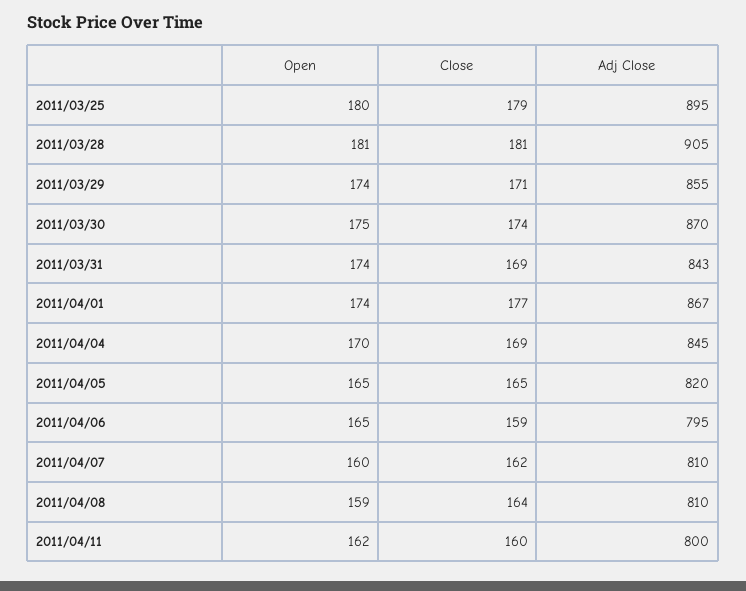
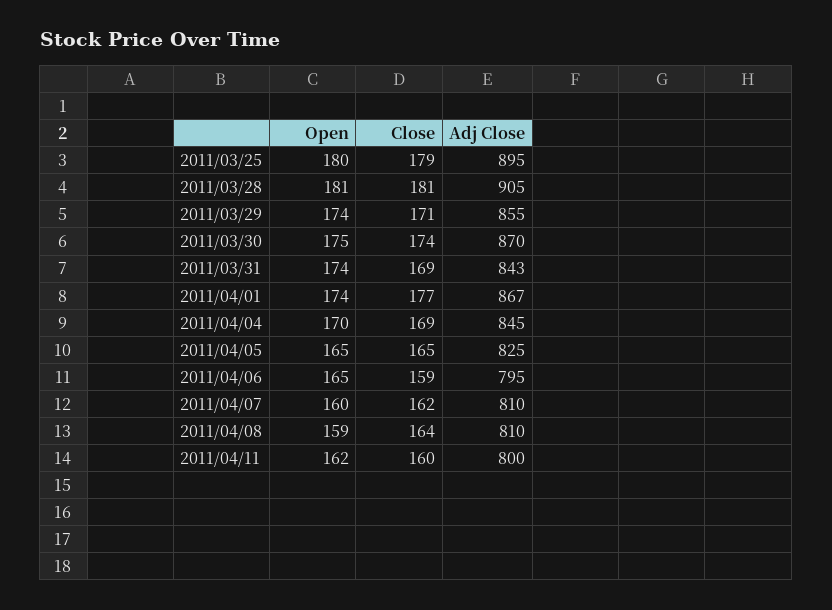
  {
    "Open": {
      "2011/03/25": 180,
      "2011/03/28": 181,
      "2011/03/29": 174,
      "2011/03/30": 175,
      "2011/03/31": 174,
      "2011/04/01": 174,
      "2011/04/04": 170,
      "2011/04/05": 165,
      "2011/04/06": 165,
      "2011/04/07": 160,
      "2011/04/08": 159,
      "2011/04/11": 162
    },
    "Close": {
      "2011/03/25": 179,
      "2011/03/28": 181,
      "2011/03/29": 171,
      "2011/03/30": 174,
      "2011/03/31": 169,
      "2011/04/01": 177,
      "2011/04/04": 169,
      "2011/04/05": 165,
      "2011/04/06": 159,
      "2011/04/07": 162,
      "2011/04/08": 164,
      "2011/04/11": 160
    },
    "Adj Close": {
      "2011/03/25": 895,
      "2011/03/28": 905,
      "2011/03/29": 855,
      "2011/03/30": 870,
      "2011/03/31": 843,
      "2011/04/01": 867,
      "2011/04/04": 845,
-     "2011/04/05": 820,
+     "2011/04/05": 825,
      "2011/04/06": 795,
      "2011/04/07": 810,
      "2011/04/08": 810,
      "2011/04/11": 800
    }
  }

